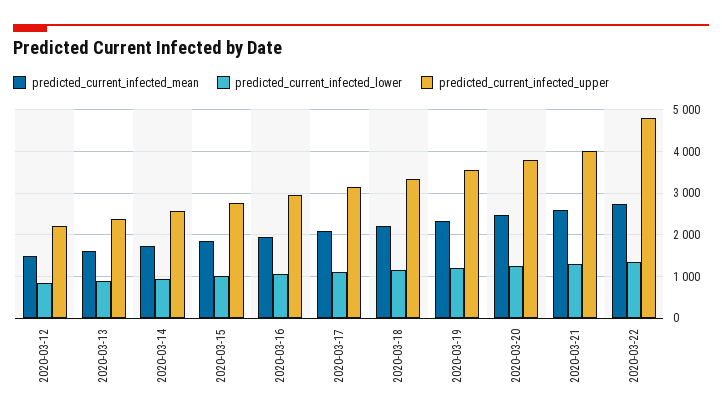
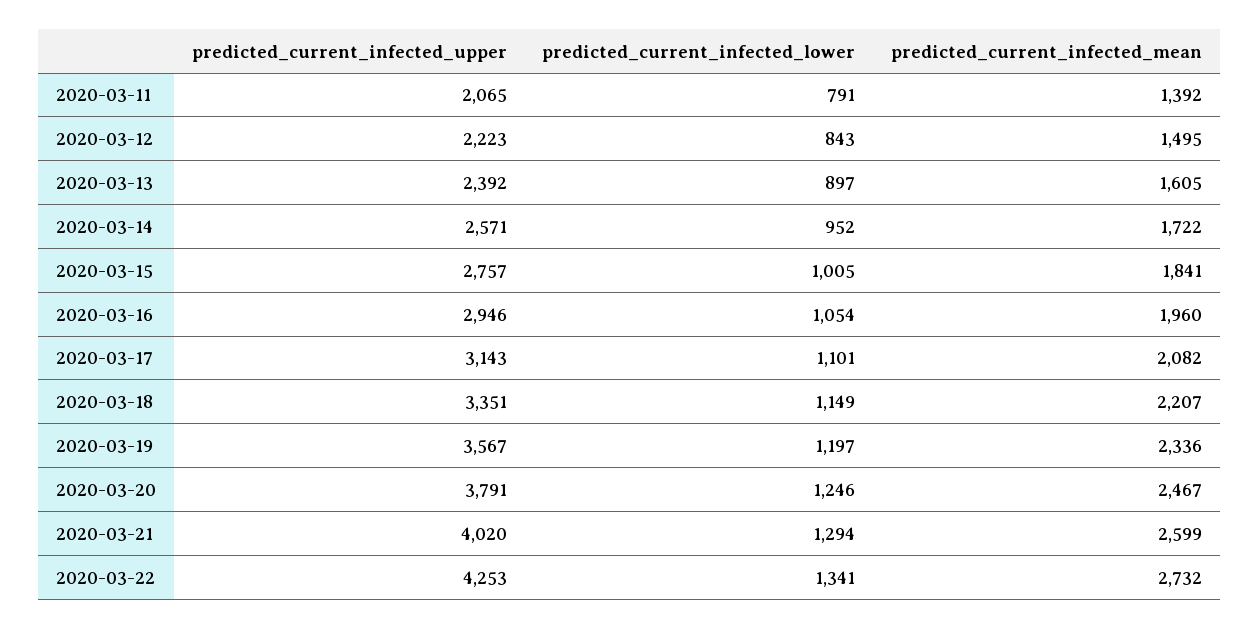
  {
    "predicted_current_infected_mean": {
      "2020-03-12": 1495,
      "2020-03-13": 1605,
      "2020-03-14": 1722,
      "2020-03-15": 1841,
      "2020-03-16": 1960,
      "2020-03-17": 2082,
      "2020-03-18": 2207,
      "2020-03-19": 2336,
      "2020-03-20": 2467,
      "2020-03-21": 2599,
-     "2020-03-22": 2732
+     "2020-03-22": 2732,
+     "2020-03-11": 1392
    },
    "predicted_current_infected_lower": {
      "2020-03-12": 843,
      "2020-03-13": 897,
      "2020-03-14": 952,
      "2020-03-15": 1005,
      "2020-03-16": 1054,
      "2020-03-17": 1101,
      "2020-03-18": 1149,
      "2020-03-19": 1197,
      "2020-03-20": 1246,
      "2020-03-21": 1294,
-     "2020-03-22": 1341
+     "2020-03-22": 1341,
+     "2020-03-11": 791
    },
    "predicted_current_infected_upper": {
      "2020-03-12": 2223,
      "2020-03-13": 2392,
      "2020-03-14": 2571,
      "2020-03-15": 2757,
      "2020-03-16": 2946,
      "2020-03-17": 3143,
      "2020-03-18": 3351,
      "2020-03-19": 3567,
      "2020-03-20": 3791,
      "2020-03-21": 4020,
-     "2020-03-22": 4800
+     "2020-03-22": 4253,
+     "2020-03-11": 2065
    }
  }

